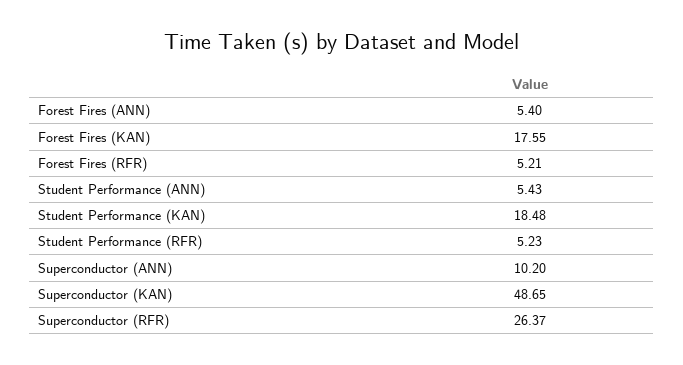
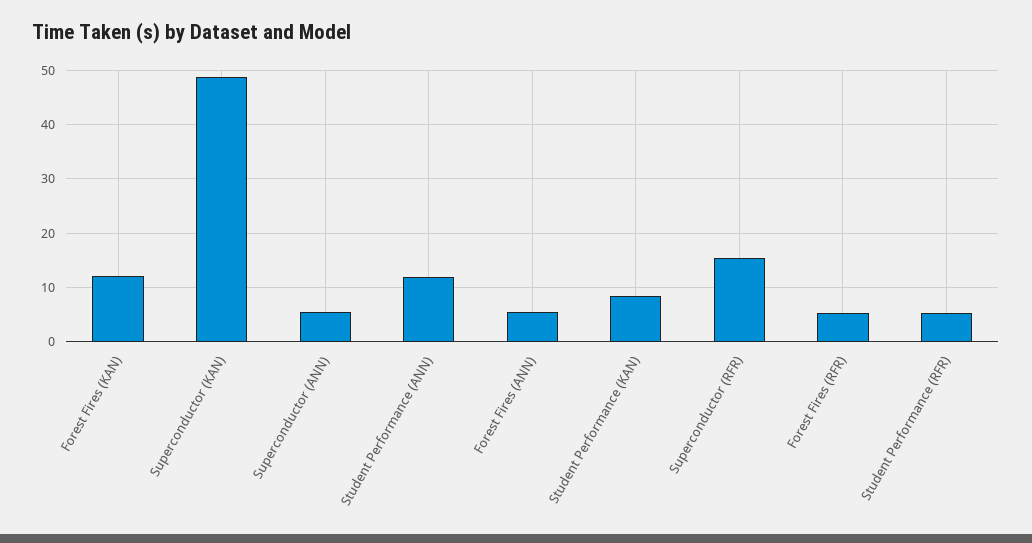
  {
    "Forest Fires (ANN)": 5.4,
-   "Forest Fires (KAN)": 17.55,
+   "Forest Fires (KAN)": 12,
    "Forest Fires (RFR)": 5.21,
-   "Student Performance (ANN)": 5.43,
+   "Student Performance (ANN)": 12,
-   "Student Performance (KAN)": 18.48,
+   "Student Performance (KAN)": 8,
    "Student Performance (RFR)": 5.23,
-   "Superconductor (ANN)": 10.2,
+   "Superconductor (ANN)": 6,
    "Superconductor (KAN)": 48.65,
-   "Superconductor (RFR)": 26.37
+   "Superconductor (RFR)": 16
  }

